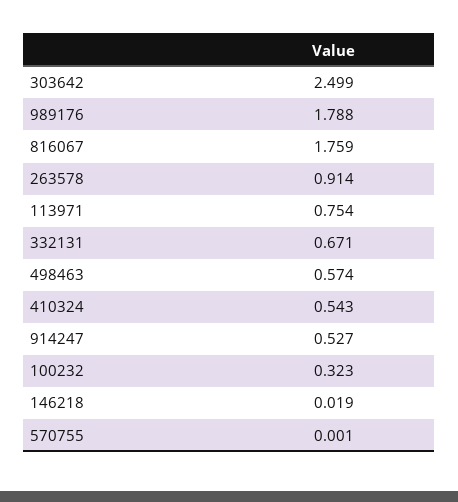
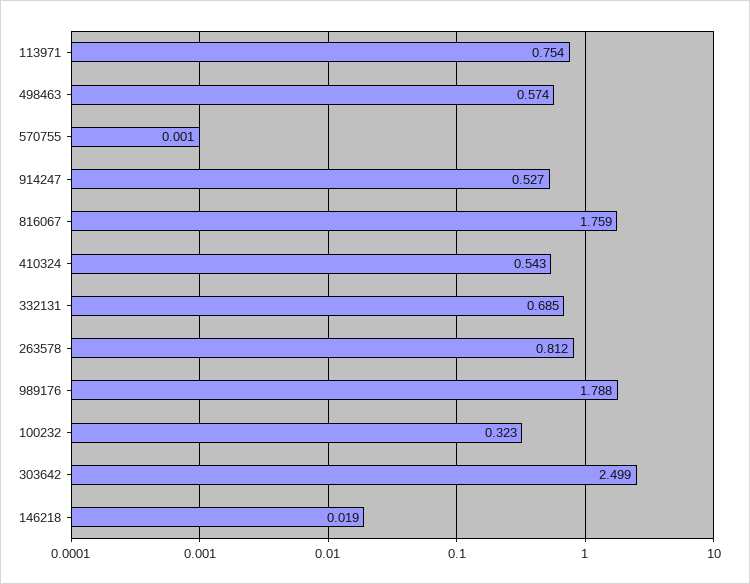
  {
    "303642": 2.499,
    "989176": 1.788,
    "816067": 1.759,
-   "263578": 0.914,
+   "263578": 0.812,
    "113971": 0.754,
-   "332131": 0.671,
+   "332131": 0.685,
    "498463": 0.574,
    "410324": 0.543,
    "914247": 0.527,
    "100232": 0.323,
    "146218": 0.019,
    "570755": 0.001
  }

